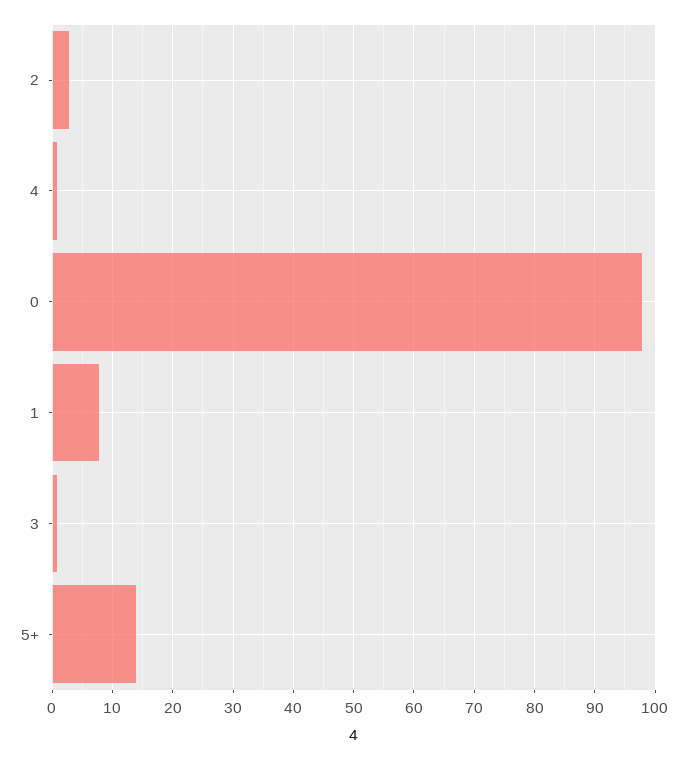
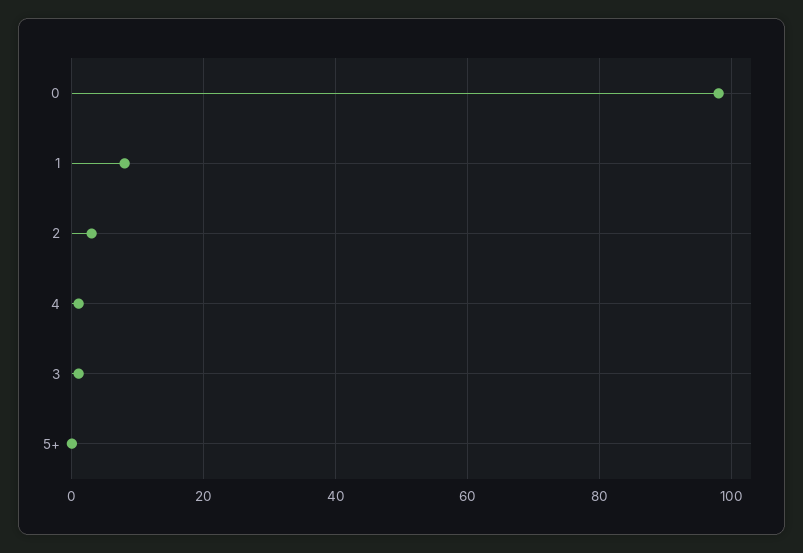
  {
    "2": 3,
    "4": 1,
    "0": 98,
    "1": 8,
    "3": 1,
-   "5+": 14
+   "5+": 0
  }

